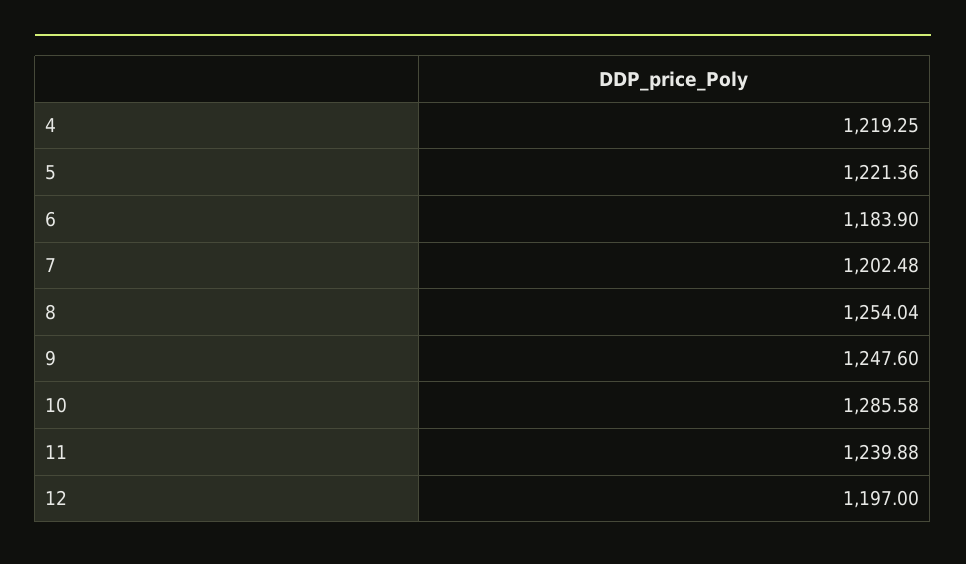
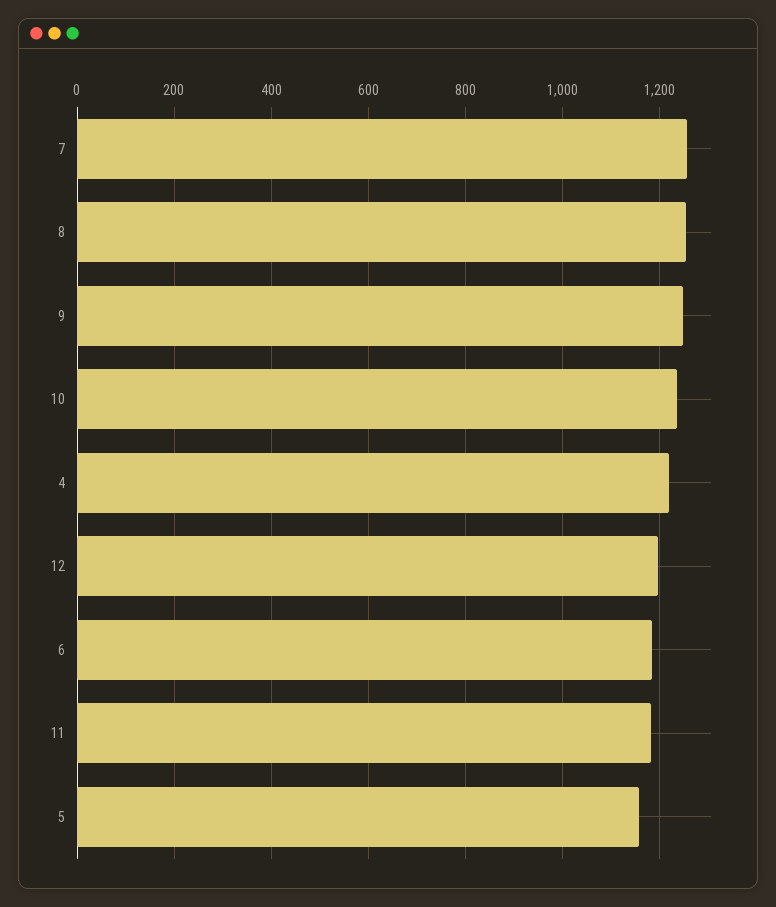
  {
    "4": 1219.25,
-   "5": 1221.36,
+   "5": 1160,
    "6": 1183.9,
-   "7": 1202.48,
+   "7": 1260,
    "8": 1254.04,
    "9": 1247.6,
-   "10": 1285.58,
+   "10": 1240,
-   "11": 1239.88,
+   "11": 1180,
    "12": 1197
  }

